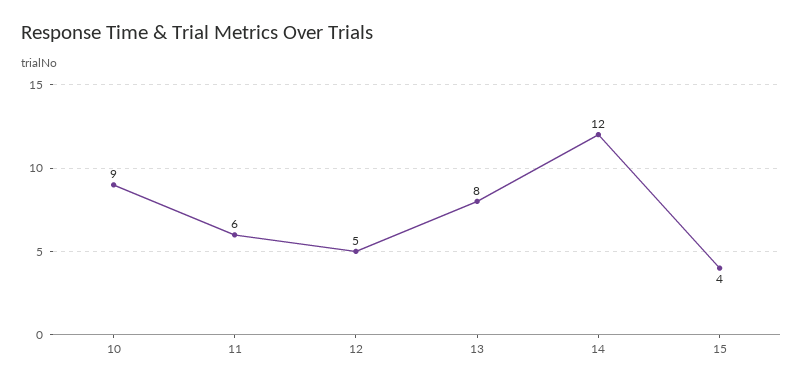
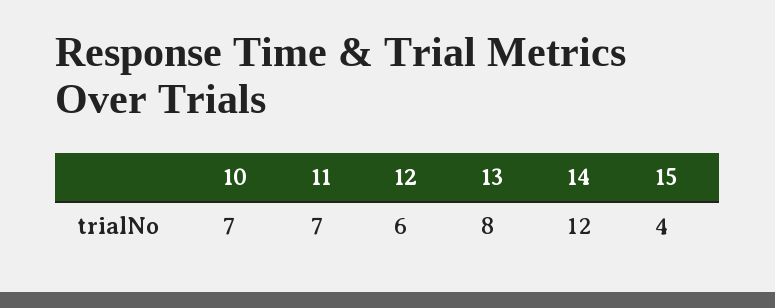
  {
-   "10": 9,
+   "10": 7,
-   "11": 6,
+   "11": 7,
-   "12": 5,
+   "12": 6,
    "13": 8,
    "14": 12,
    "15": 4
  }

